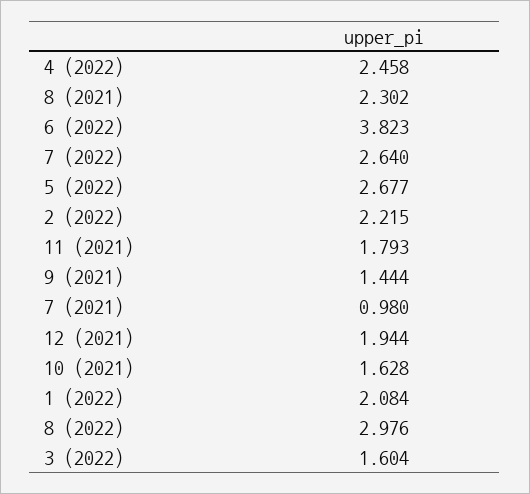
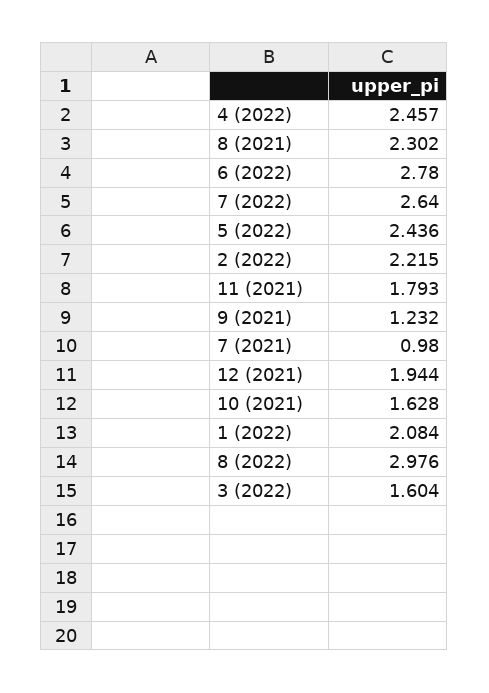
  {
-   "4 (2022)": 2.458,
+   "4 (2022)": 2.457,
    "8 (2021)": 2.302,
-   "6 (2022)": 3.823,
+   "6 (2022)": 2.78,
    "7 (2022)": 2.64,
-   "5 (2022)": 2.677,
+   "5 (2022)": 2.436,
    "2 (2022)": 2.215,
    "11 (2021)": 1.793,
-   "9 (2021)": 1.444,
+   "9 (2021)": 1.232,
    "7 (2021)": 0.98,
    "12 (2021)": 1.944,
    "10 (2021)": 1.628,
    "1 (2022)": 2.084,
    "8 (2022)": 2.976,
    "3 (2022)": 1.604
  }

